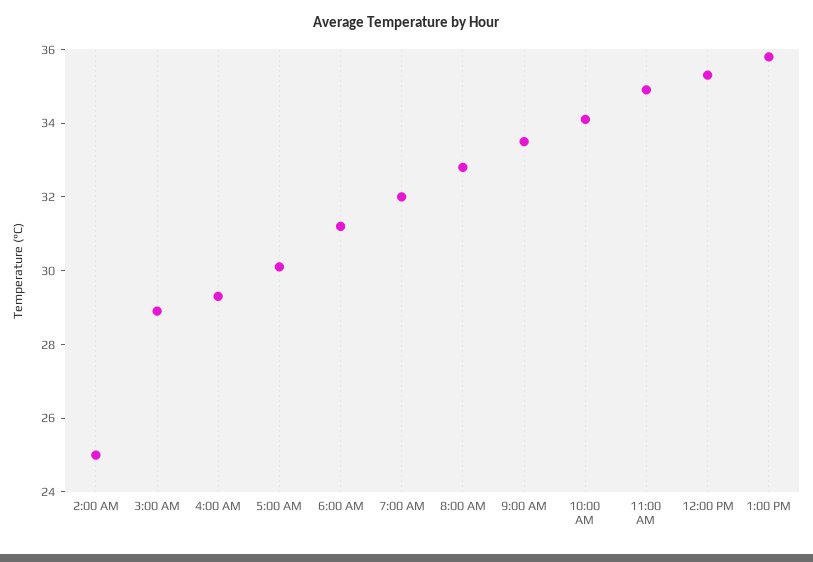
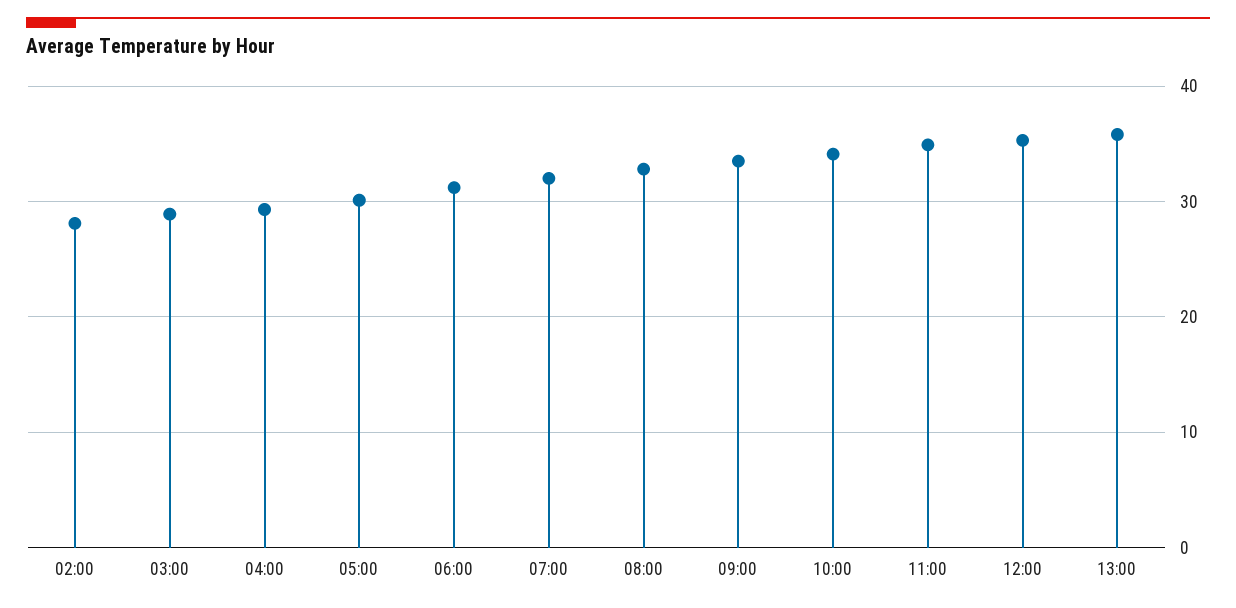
  {
-   "2:00 AM": 25,
+   "2:00 AM": 28,
    "3:00 AM": 29,
    "4:00 AM": 29.5,
    "5:00 AM": 30,
    "6:00 AM": 31,
    "7:00 AM": 32,
    "8:00 AM": 33,
    "9:00 AM": 33.5,
    "10:00 AM": 34,
    "11:00 AM": 35,
    "12:00 PM": 35.5,
    "1:00 PM": 36
  }

